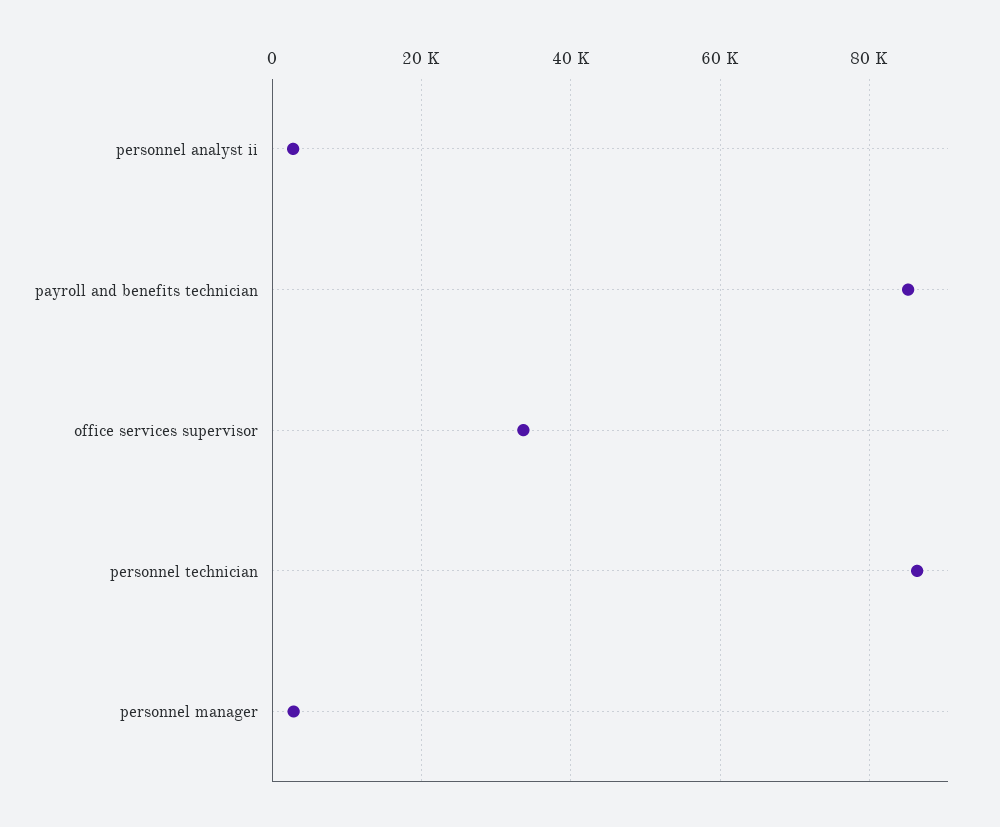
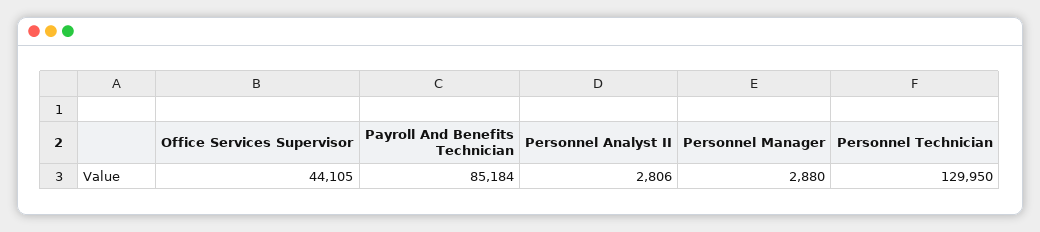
  {
    "personnel analyst ii": 2806,
    "payroll and benefits technician": 85184,
-   "office services supervisor": 34000,
+   "office services supervisor": 44105,
-   "personnel technician": 86000,
+   "personnel technician": 129950,
    "personnel manager": 2880
  }

